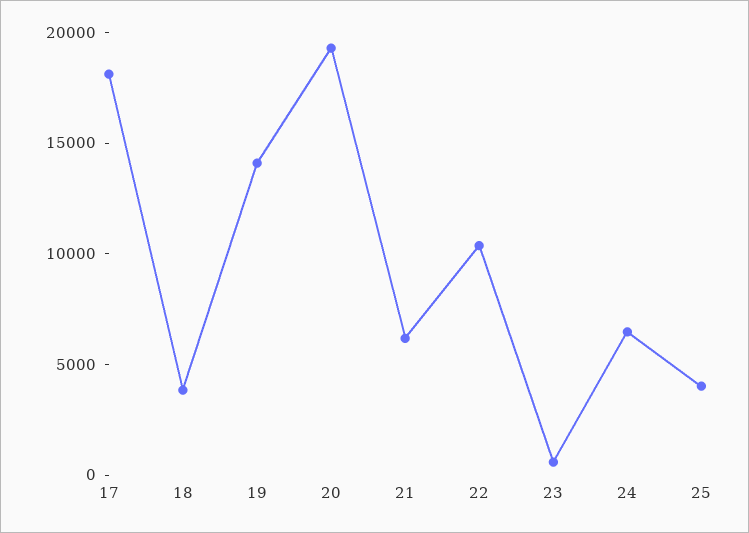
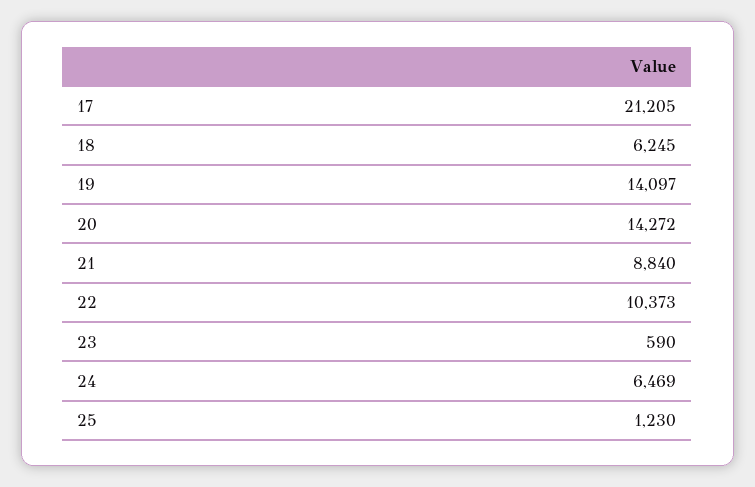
  {
-   "17": 18000,
+   "17": 21205,
-   "18": 4000,
+   "18": 6245,
    "19": 14097,
-   "20": 19000,
+   "20": 14272,
-   "21": 6000,
+   "21": 8840,
    "22": 10373,
    "23": 590,
    "24": 6469,
-   "25": 4000
+   "25": 1230
  }

